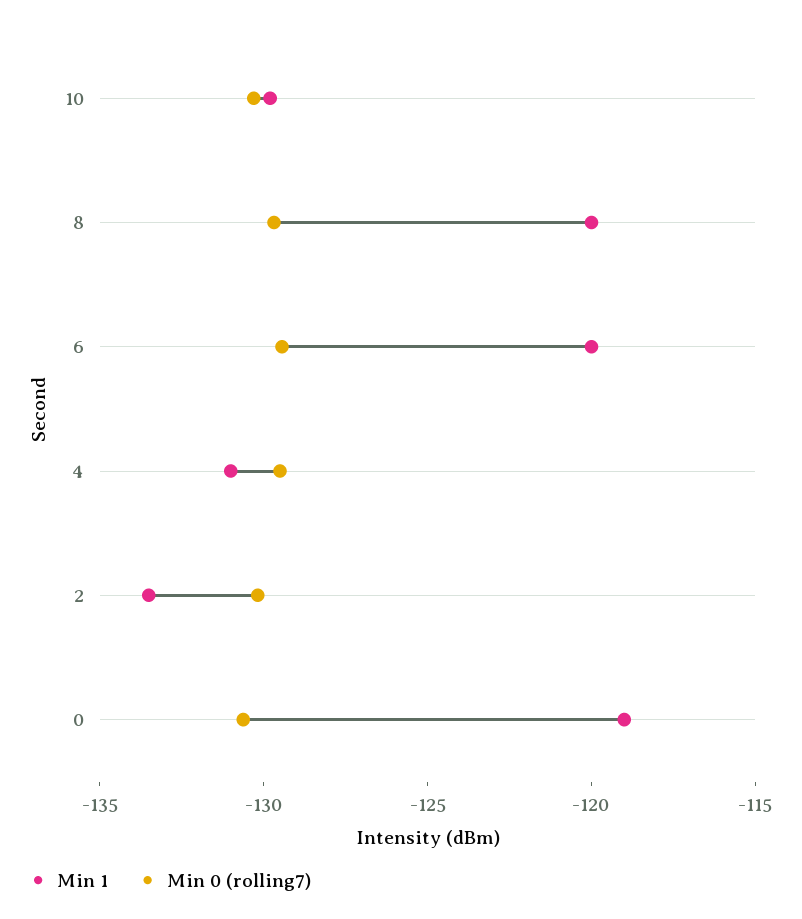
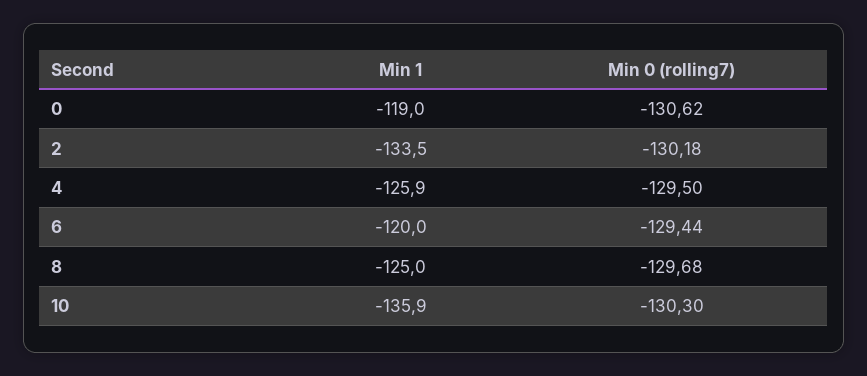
  {
    "Min 1": {
-     "10": -130,
+     "10": -135.9,
-     "8": -120,
+     "8": -125,
      "6": -120,
-     "4": -131,
+     "4": -125.9,
      "2": -133.5,
      "0": -119
    },
    "Min 0 (rolling7)": {
      "10": -130.3,
      "8": -129.68,
      "6": -129.44,
      "4": -129.5,
      "2": -130.18,
      "0": -130.62
    }
  }

